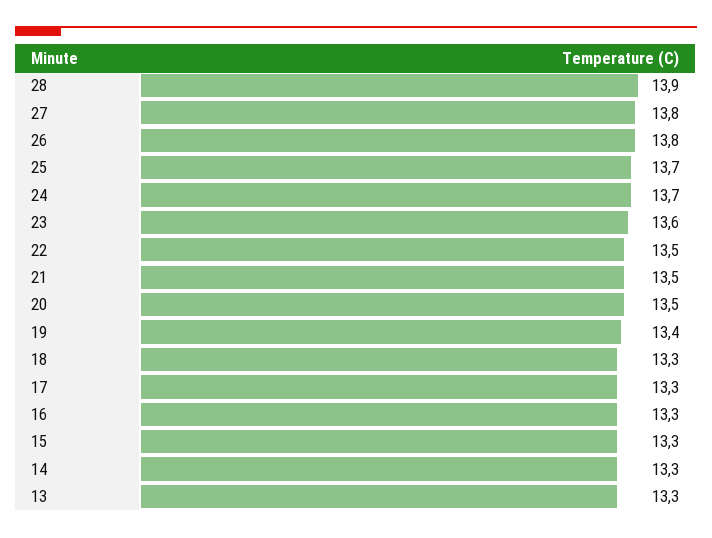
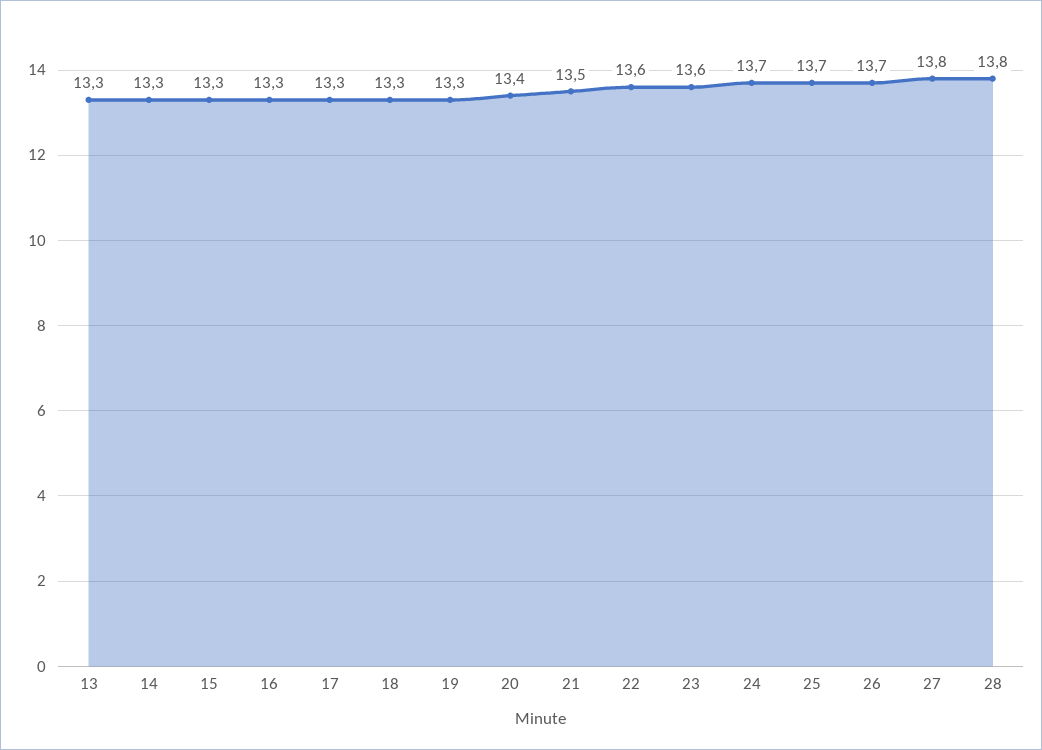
  {
-   "28": 13.9,
+   "28": 13.8,
    "27": 13.8,
-   "26": 13.8,
+   "26": 13.7,
    "25": 13.7,
    "24": 13.7,
    "23": 13.6,
-   "22": 13.5,
+   "22": 13.6,
    "21": 13.5,
-   "20": 13.5,
+   "20": 13.4,
-   "19": 13.4,
+   "19": 13.3,
    "18": 13.3,
    "17": 13.3,
    "16": 13.3,
    "15": 13.3,
    "14": 13.3,
    "13": 13.3
  }

